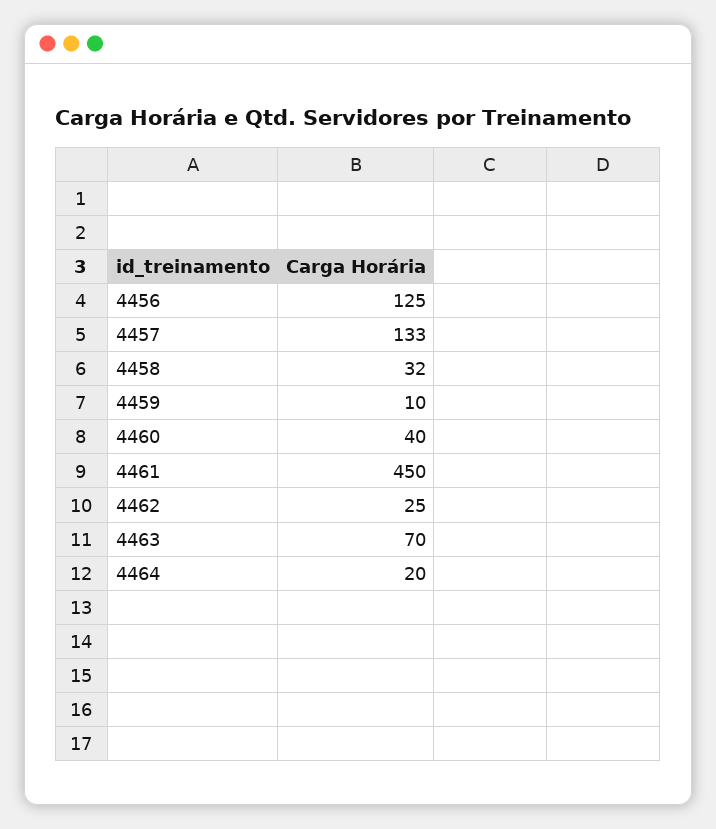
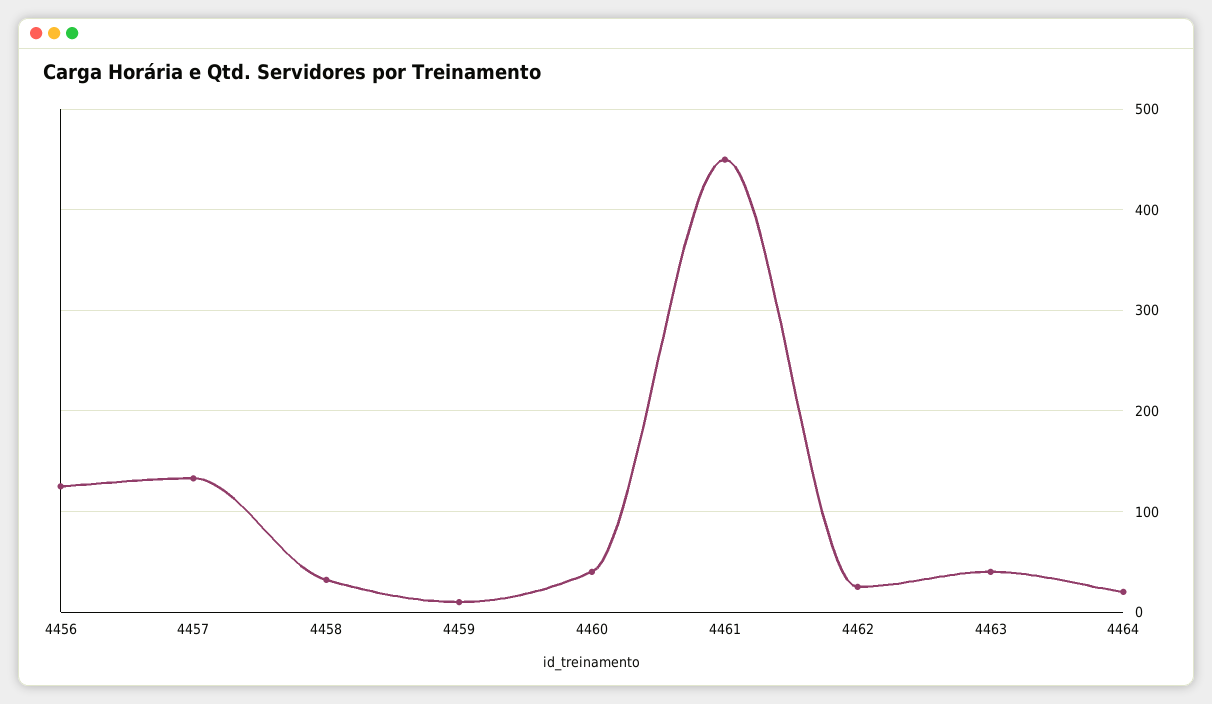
  {
    "4456": 125,
    "4457": 133,
    "4458": 32,
    "4459": 10,
    "4460": 40,
    "4461": 450,
    "4462": 25,
-   "4463": 70,
+   "4463": 40,
    "4464": 20
  }

